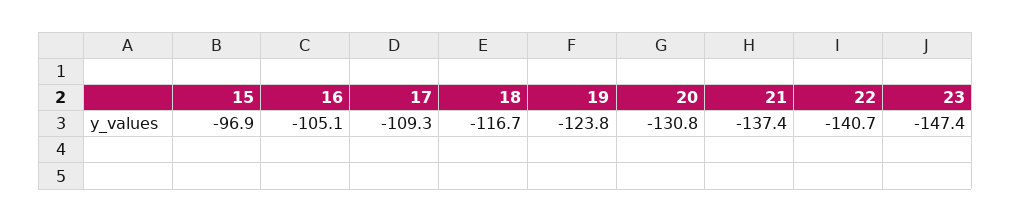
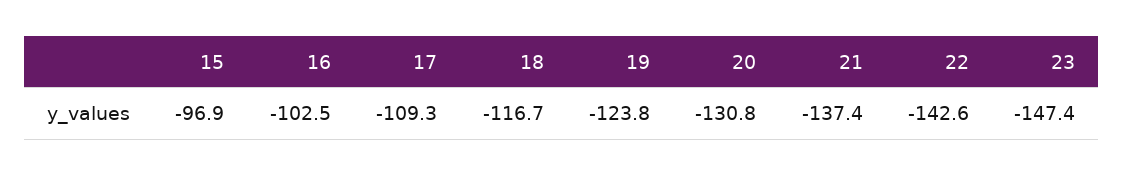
  {
    "15": -96.9,
-   "16": -105.1,
+   "16": -102.5,
    "17": -109.3,
    "18": -116.7,
    "19": -123.8,
    "20": -130.8,
    "21": -137.4,
-   "22": -140.7,
+   "22": -142.6,
    "23": -147.4
  }

